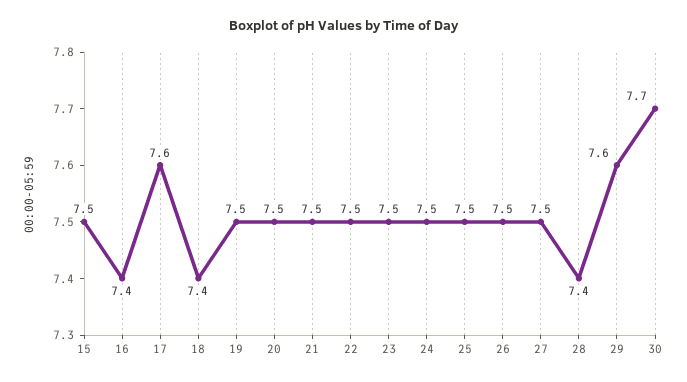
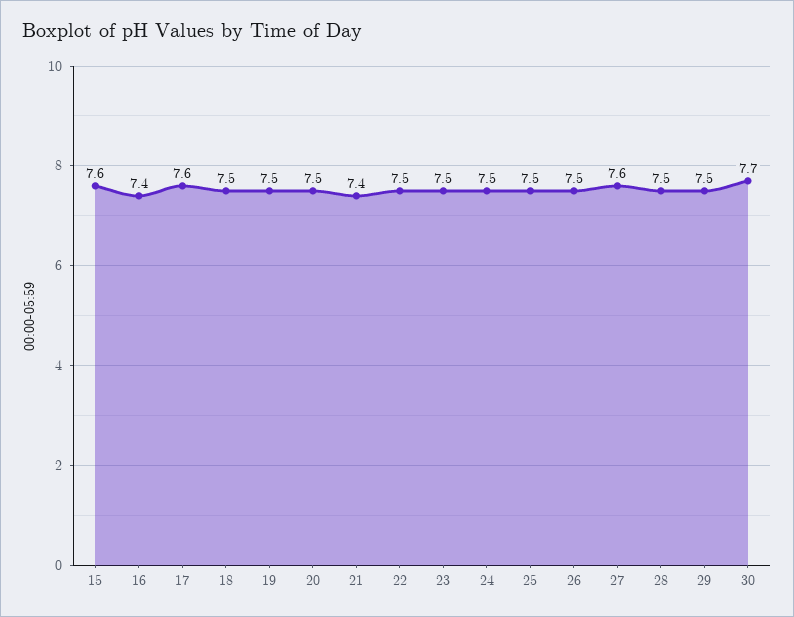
  {
-   "15": 7.5,
+   "15": 7.6,
    "16": 7.4,
    "17": 7.6,
-   "18": 7.4,
+   "18": 7.5,
    "19": 7.5,
    "20": 7.5,
-   "21": 7.5,
+   "21": 7.4,
    "22": 7.5,
    "23": 7.5,
    "24": 7.5,
    "25": 7.5,
    "26": 7.5,
-   "27": 7.5,
+   "27": 7.6,
-   "28": 7.4,
+   "28": 7.5,
-   "29": 7.6,
+   "29": 7.5,
    "30": 7.7
  }

